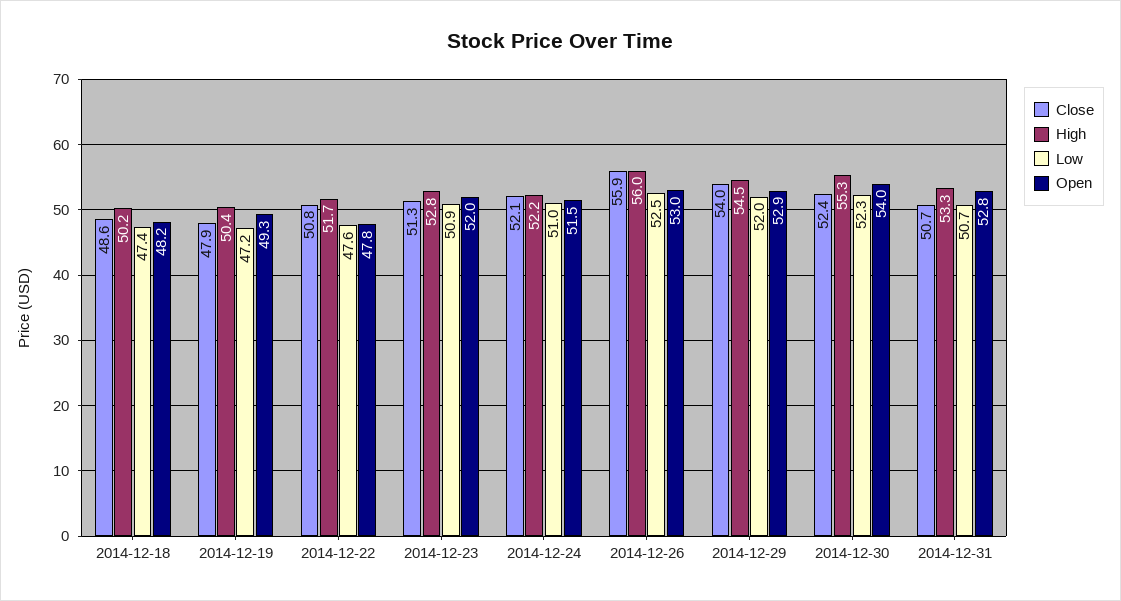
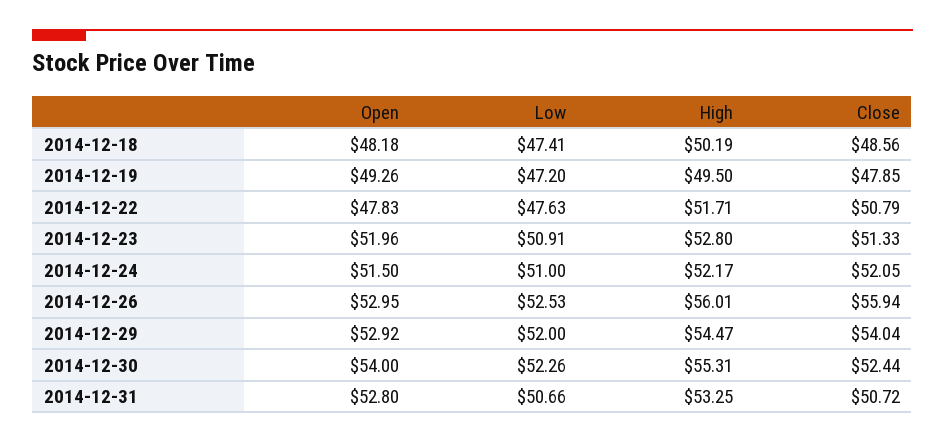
  {
    "Close": {
      "2014-12-18": 48.56,
      "2014-12-19": 47.85,
      "2014-12-22": 50.79,
      "2014-12-23": 51.33,
      "2014-12-24": 52.05,
      "2014-12-26": 55.94,
      "2014-12-29": 54.04,
      "2014-12-30": 52.44,
      "2014-12-31": 50.72
    },
    "High": {
      "2014-12-18": 50.19,
-     "2014-12-19": 50.4,
+     "2014-12-19": 49.5,
      "2014-12-22": 51.71,
      "2014-12-23": 52.8,
      "2014-12-24": 52.17,
      "2014-12-26": 56.01,
      "2014-12-29": 54.47,
      "2014-12-30": 55.31,
      "2014-12-31": 53.25
    },
    "Low": {
      "2014-12-18": 47.41,
      "2014-12-19": 47.2,
      "2014-12-22": 47.63,
      "2014-12-23": 50.91,
      "2014-12-24": 51,
      "2014-12-26": 52.53,
      "2014-12-29": 52,
      "2014-12-30": 52.26,
      "2014-12-31": 50.66
    },
    "Open": {
      "2014-12-18": 48.18,
      "2014-12-19": 49.26,
      "2014-12-22": 47.83,
      "2014-12-23": 51.96,
      "2014-12-24": 51.5,
      "2014-12-26": 52.95,
      "2014-12-29": 52.92,
      "2014-12-30": 54,
      "2014-12-31": 52.8
    }
  }

